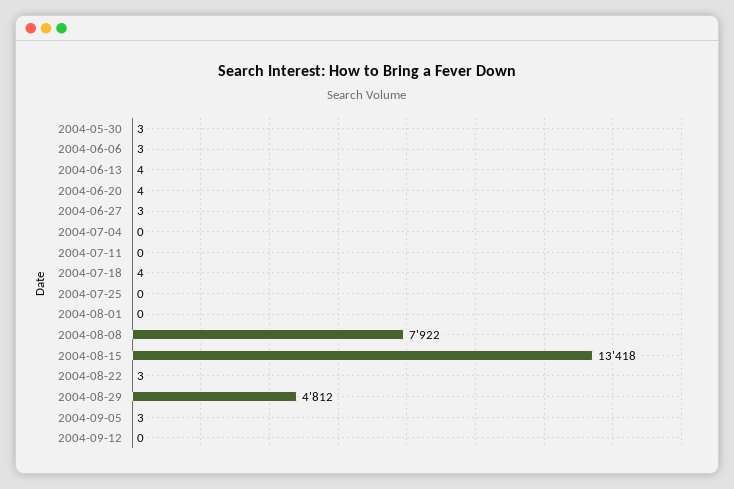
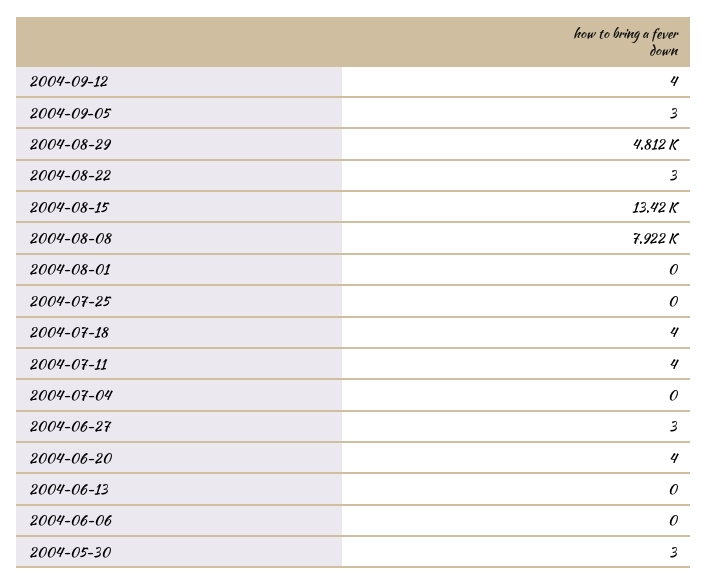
  {
    "2004-05-30": 3,
-   "2004-06-06": 3,
+   "2004-06-06": 0,
-   "2004-06-13": 4,
+   "2004-06-13": 0,
    "2004-06-20": 4,
    "2004-06-27": 3,
    "2004-07-04": 0,
-   "2004-07-11": 0,
+   "2004-07-11": 4,
    "2004-07-18": 4,
    "2004-07-25": 0,
    "2004-08-01": 0,
    "2004-08-08": 7922,
    "2004-08-15": 13418,
    "2004-08-22": 3,
    "2004-08-29": 4812,
    "2004-09-05": 3,
-   "2004-09-12": 0
+   "2004-09-12": 4
  }

